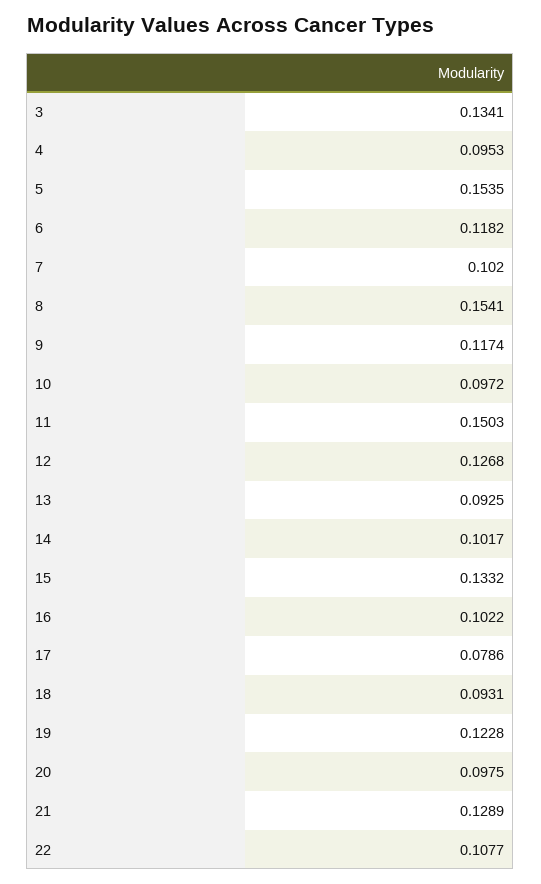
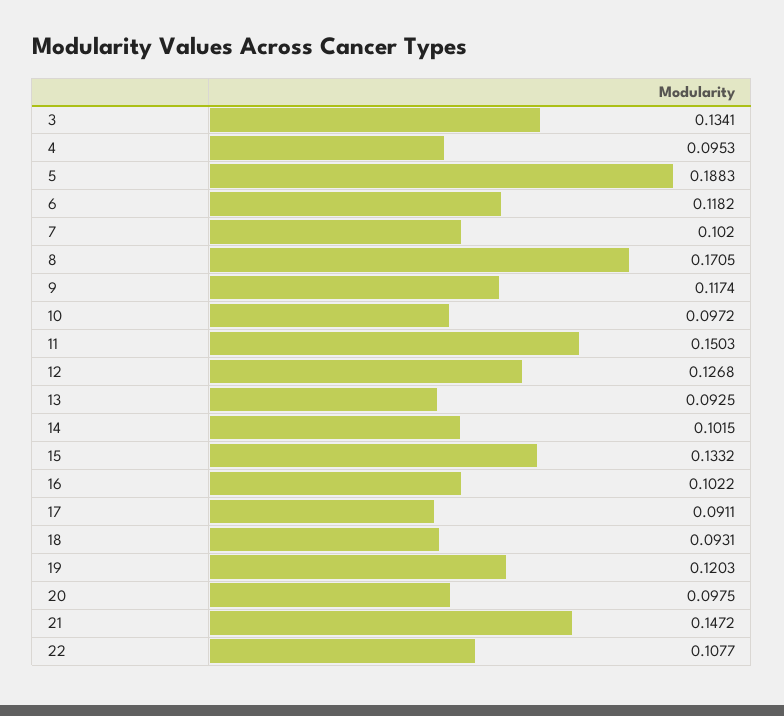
  {
    "3": 0.1341,
    "4": 0.0953,
-   "5": 0.1535,
+   "5": 0.1883,
    "6": 0.1182,
    "7": 0.102,
-   "8": 0.1541,
+   "8": 0.1705,
    "9": 0.1174,
    "10": 0.0972,
    "11": 0.1503,
    "12": 0.1268,
    "13": 0.0925,
-   "14": 0.1017,
+   "14": 0.1015,
    "15": 0.1332,
    "16": 0.1022,
-   "17": 0.0786,
+   "17": 0.0911,
    "18": 0.0931,
-   "19": 0.1228,
+   "19": 0.1203,
    "20": 0.0975,
-   "21": 0.1289,
+   "21": 0.1472,
    "22": 0.1077
  }

